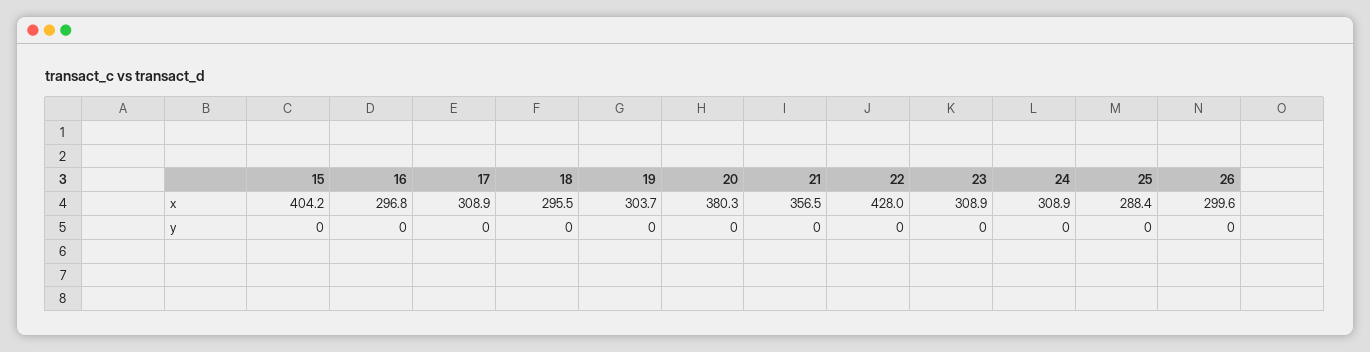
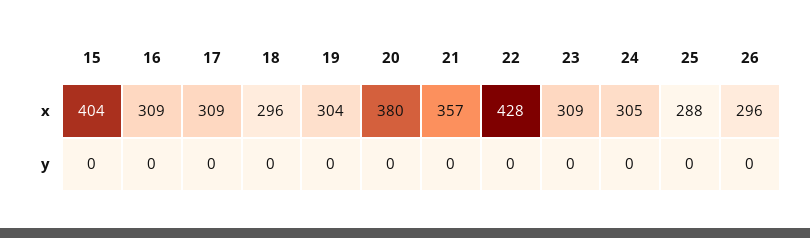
  {
    "15": {
      "x": 404.2,
      "y": 0
    },
    "16": {
-     "x": 296.8,
+     "x": 309,
      "y": 0
    },
    "17": {
      "x": 308.9,
      "y": 0
    },
    "18": {
      "x": 295.5,
      "y": 0
    },
    "19": {
      "x": 303.7,
      "y": 0
    },
    "20": {
      "x": 380.3,
      "y": 0
    },
    "21": {
      "x": 356.5,
      "y": 0
    },
    "22": {
      "x": 428,
      "y": 0
    },
    "23": {
      "x": 308.9,
      "y": 0
    },
    "24": {
-     "x": 308.9,
+     "x": 305,
      "y": 0
    },
    "25": {
      "x": 288.4,
      "y": 0
    },
    "26": {
-     "x": 299.6,
+     "x": 296,
      "y": 0
    }
  }

